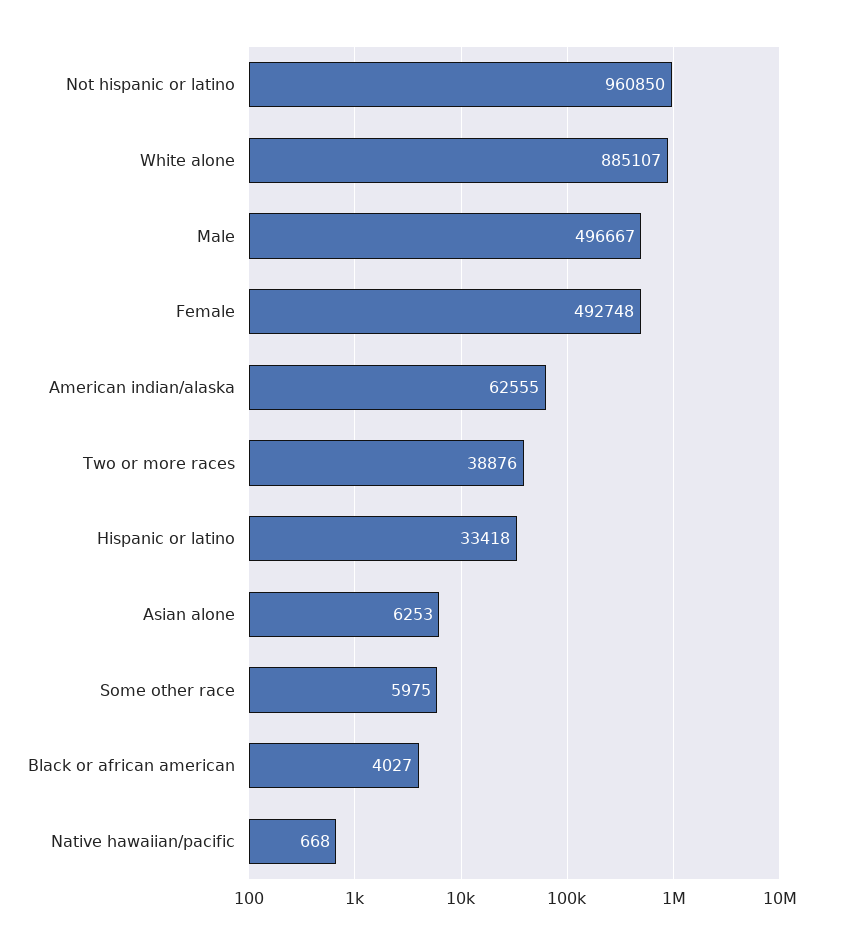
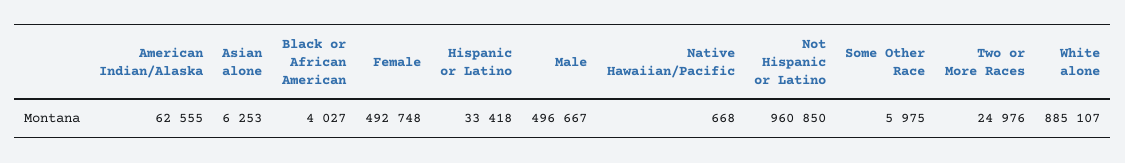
  {
    "Not hispanic or latino": 960850,
    "White alone": 885107,
    "Male": 496667,
    "Female": 492748,
    "American indian/alaska": 62555,
-   "Two or more races": 38876,
+   "Two or more races": 24976,
    "Hispanic or latino": 33418,
    "Asian alone": 6253,
    "Some other race": 5975,
    "Black or african american": 4027,
    "Native hawaiian/pacific": 668
  }

